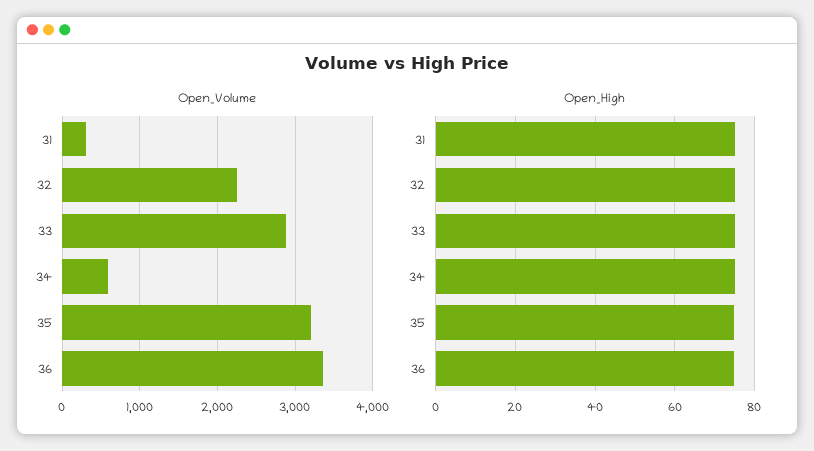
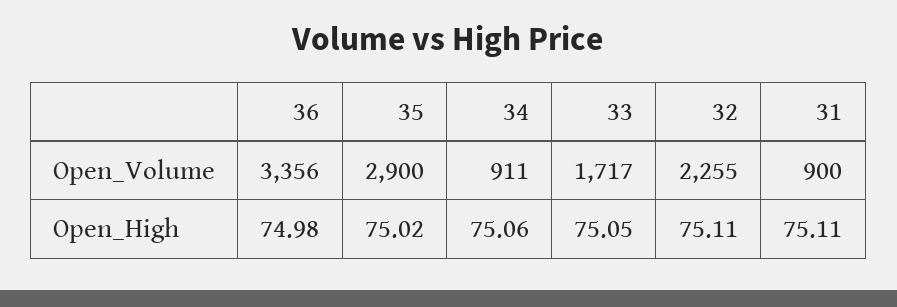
  {
    "Open_Volume": {
-     "31": 300,
+     "31": 900,
      "32": 2255,
-     "33": 2900,
+     "33": 1717,
-     "34": 600,
+     "34": 911,
-     "35": 3200,
+     "35": 2900,
      "36": 3356
    },
    "Open_High": {
      "31": 75.11,
      "32": 75.11,
      "33": 75.05,
      "34": 75.06,
      "35": 75.02,
      "36": 74.98
    }
  }

